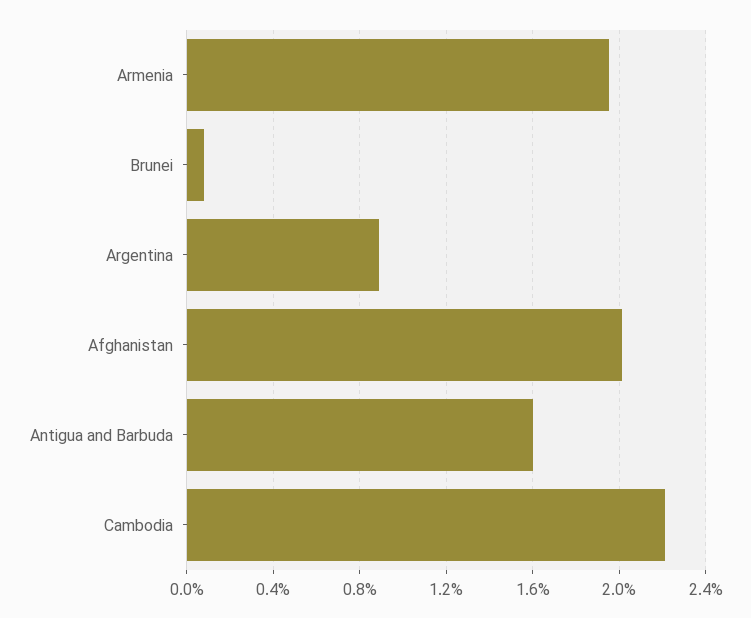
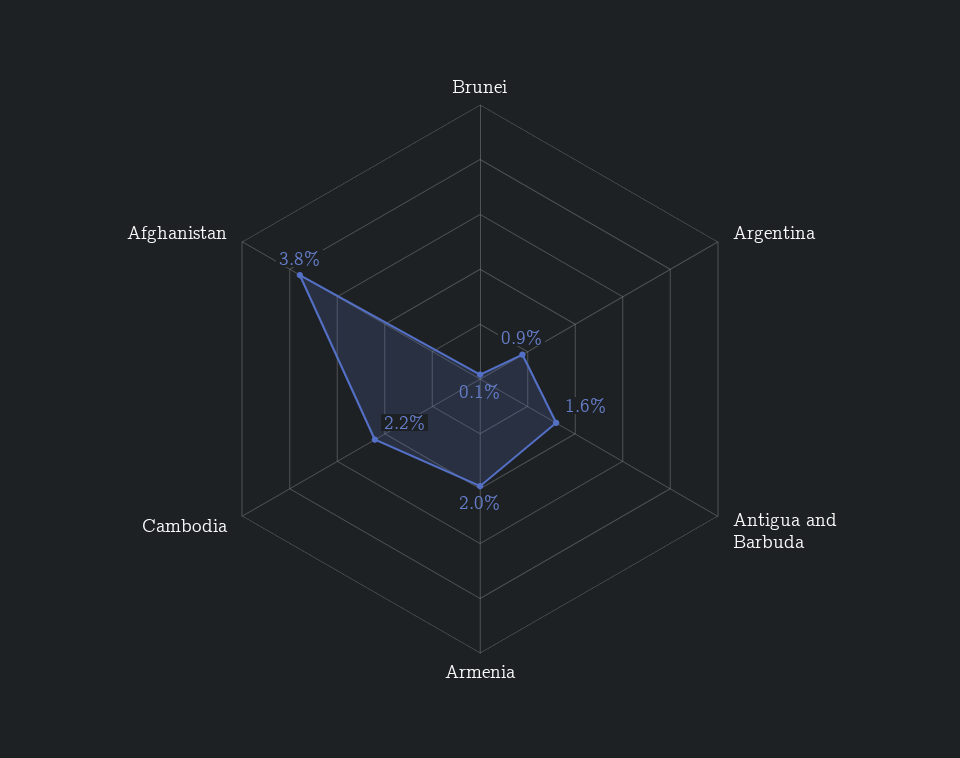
  {
    "Armenia": 2,
    "Brunei": 0.1,
    "Argentina": 0.9,
-   "Afghanistan": 2,
+   "Afghanistan": 3.8,
    "Antigua and Barbuda": 1.6,
    "Cambodia": 2.2
  }

